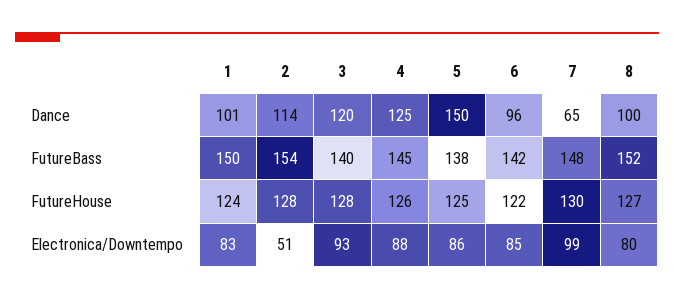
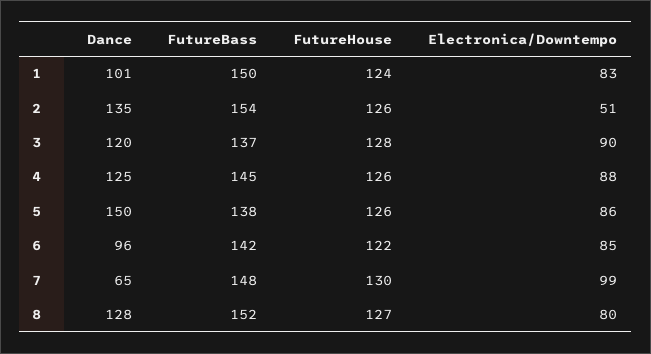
  {
    "1": {
      "Dance": 101,
      "FutureBass": 150,
      "FutureHouse": 124,
      "Electronica/Downtempo": 83
    },
    "2": {
-     "Dance": 114,
+     "Dance": 135,
      "FutureBass": 154,
-     "FutureHouse": 128,
+     "FutureHouse": 126,
      "Electronica/Downtempo": 51
    },
    "3": {
      "Dance": 120,
-     "FutureBass": 140,
+     "FutureBass": 137,
      "FutureHouse": 128,
-     "Electronica/Downtempo": 93
+     "Electronica/Downtempo": 90
    },
    "4": {
      "Dance": 125,
      "FutureBass": 145,
      "FutureHouse": 126,
      "Electronica/Downtempo": 88
    },
    "5": {
      "Dance": 150,
      "FutureBass": 138,
-     "FutureHouse": 125,
+     "FutureHouse": 126,
      "Electronica/Downtempo": 86
    },
    "6": {
      "Dance": 96,
      "FutureBass": 142,
      "FutureHouse": 122,
      "Electronica/Downtempo": 85
    },
    "7": {
      "Dance": 65,
      "FutureBass": 148,
      "FutureHouse": 130,
      "Electronica/Downtempo": 99
    },
    "8": {
-     "Dance": 100,
+     "Dance": 128,
      "FutureBass": 152,
      "FutureHouse": 127,
      "Electronica/Downtempo": 80
    }
  }

